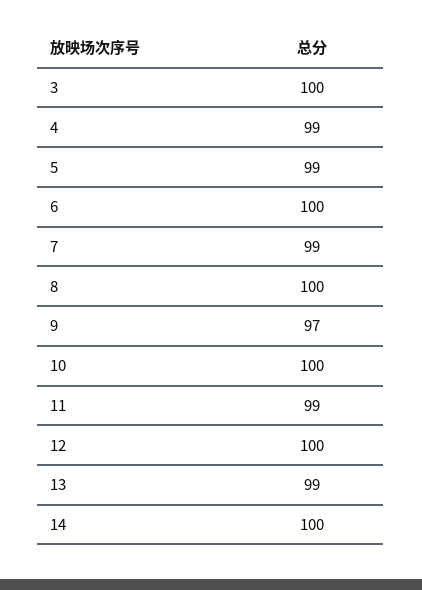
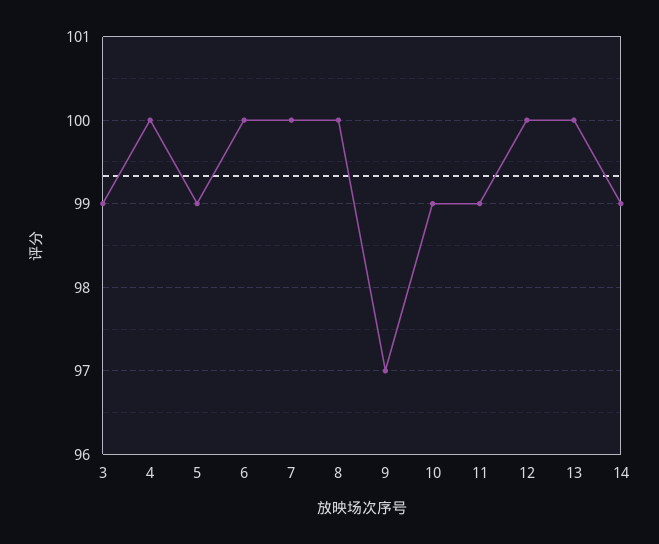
  {
-   "3": 100,
+   "3": 99,
-   "4": 99,
+   "4": 100,
    "5": 99,
    "6": 100,
-   "7": 99,
+   "7": 100,
    "8": 100,
    "9": 97,
-   "10": 100,
+   "10": 99,
    "11": 99,
    "12": 100,
-   "13": 99,
+   "13": 100,
-   "14": 100
+   "14": 99
  }

